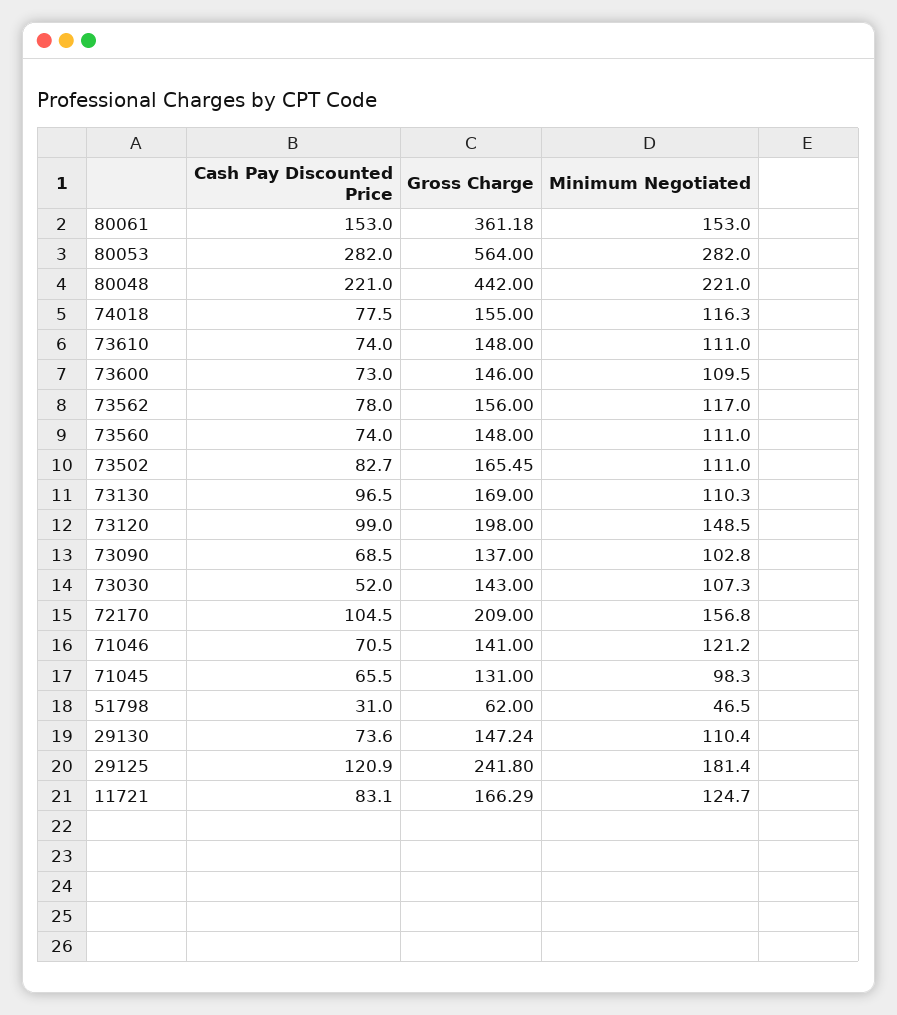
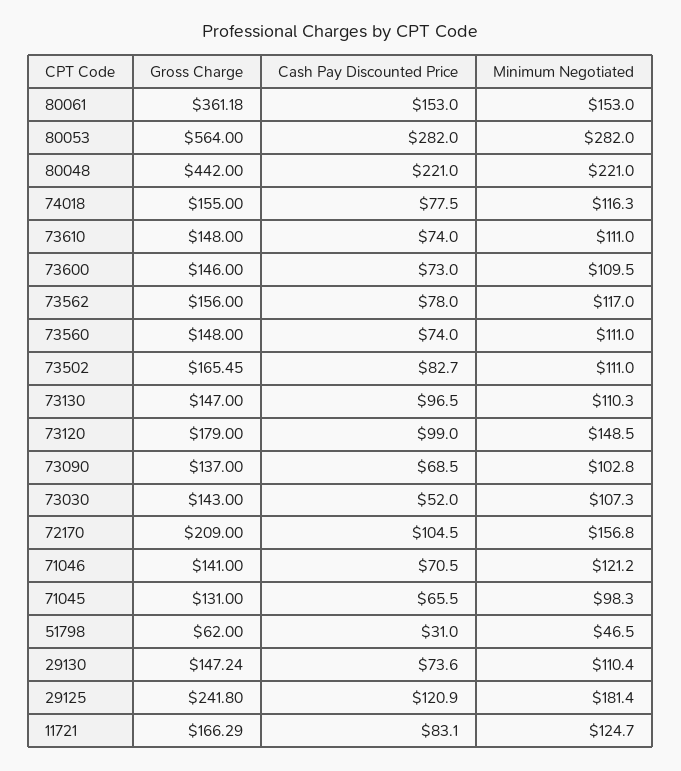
  {
    "Cash Pay Discounted Price": {
      "80061": 153,
      "80053": 282,
      "80048": 221,
      "74018": 77.5,
      "73610": 74,
      "73600": 73,
      "73562": 78,
      "73560": 74,
      "73502": 82.7,
      "73130": 96.5,
      "73120": 99,
      "73090": 68.5,
      "73030": 52,
      "72170": 104.5,
      "71046": 70.5,
      "71045": 65.5,
      "51798": 31,
      "29130": 73.6,
      "29125": 120.9,
      "11721": 83.1
    },
    "Gross Charge": {
      "80061": 361.18,
      "80053": 564,
      "80048": 442,
      "74018": 155,
      "73610": 148,
      "73600": 146,
      "73562": 156,
      "73560": 148,
      "73502": 165.45,
-     "73130": 169,
+     "73130": 147,
-     "73120": 198,
+     "73120": 179,
      "73090": 137,
      "73030": 143,
      "72170": 209,
      "71046": 141,
      "71045": 131,
      "51798": 62,
      "29130": 147.24,
      "29125": 241.8,
      "11721": 166.29
    },
    "Minimum Negotiated": {
      "80061": 153,
      "80053": 282,
      "80048": 221,
      "74018": 116.3,
      "73610": 111,
      "73600": 109.5,
      "73562": 117,
      "73560": 111,
      "73502": 111,
      "73130": 110.3,
      "73120": 148.5,
      "73090": 102.8,
      "73030": 107.3,
      "72170": 156.8,
      "71046": 121.2,
      "71045": 98.3,
      "51798": 46.5,
      "29130": 110.4,
      "29125": 181.4,
      "11721": 124.7
    }
  }

